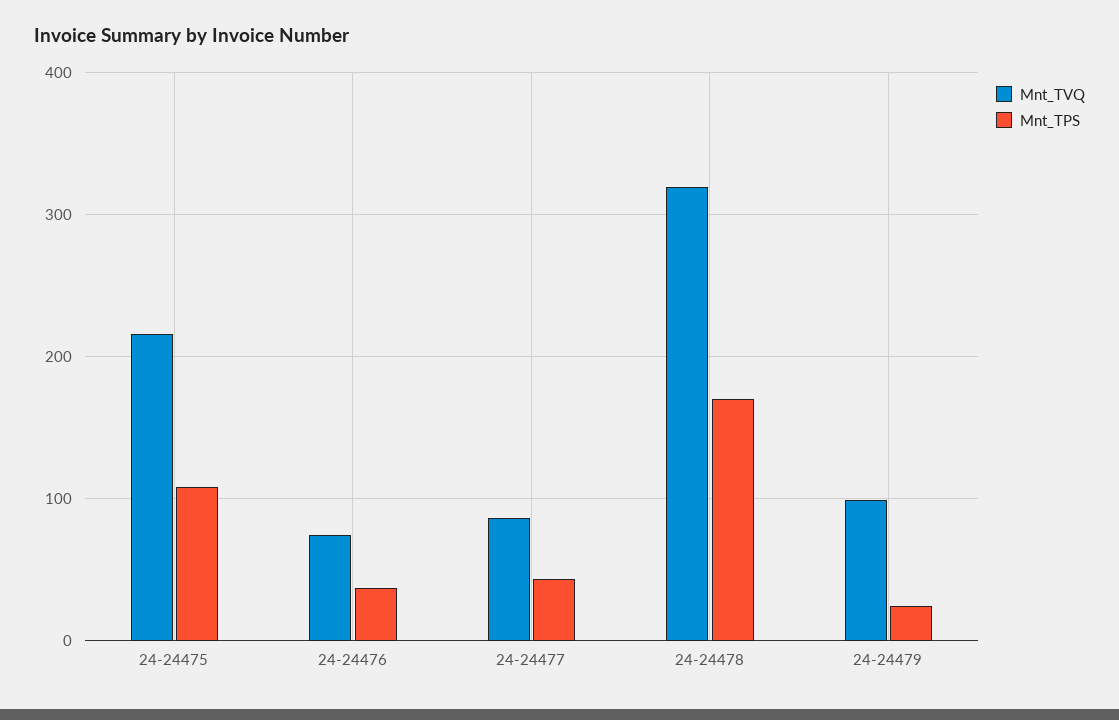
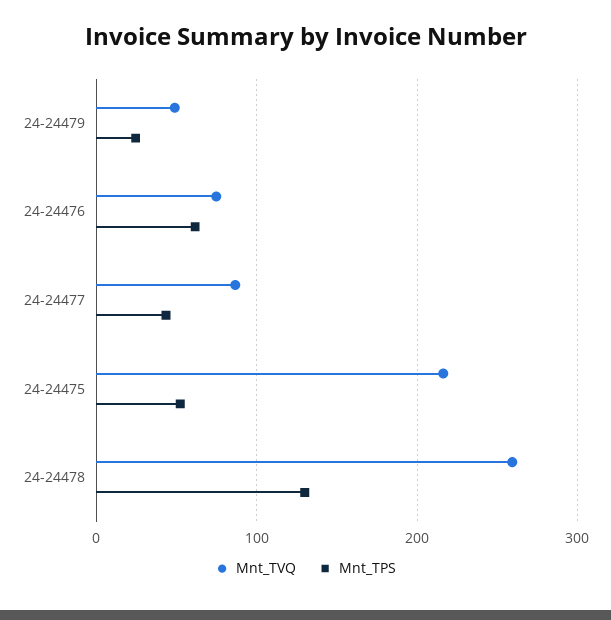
  {
    "Mnt_TVQ": {
      "24-24475": 220,
      "24-24476": 70,
      "24-24477": 90,
-     "24-24478": 320,
+     "24-24478": 260,
-     "24-24479": 100
+     "24-24479": 50
    },
    "Mnt_TPS": {
-     "24-24475": 110,
+     "24-24475": 50,
-     "24-24476": 40,
+     "24-24476": 60,
      "24-24477": 40,
-     "24-24478": 170,
+     "24-24478": 130,
      "24-24479": 20
    }
  }

